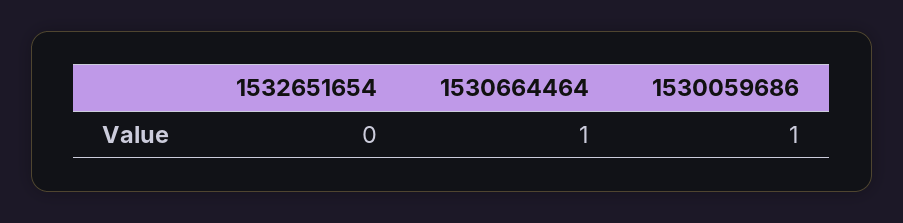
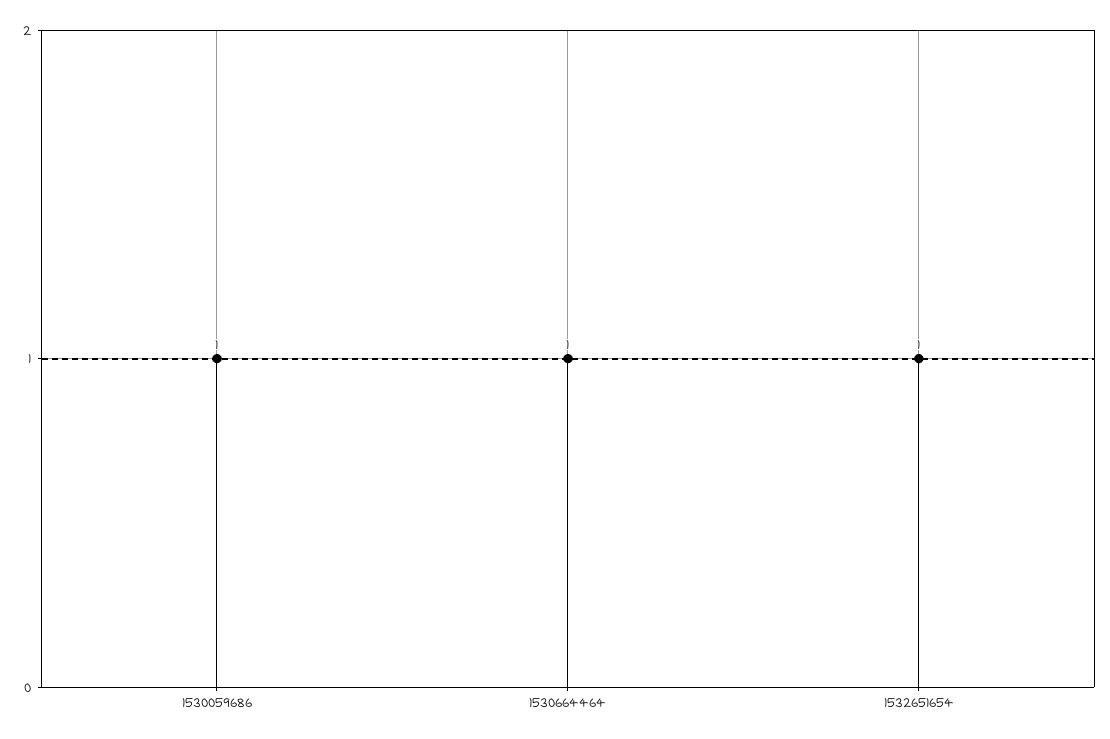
  {
-   "1532651654": 0,
+   "1532651654": 1,
    "1530664464": 1,
    "1530059686": 1
  }

